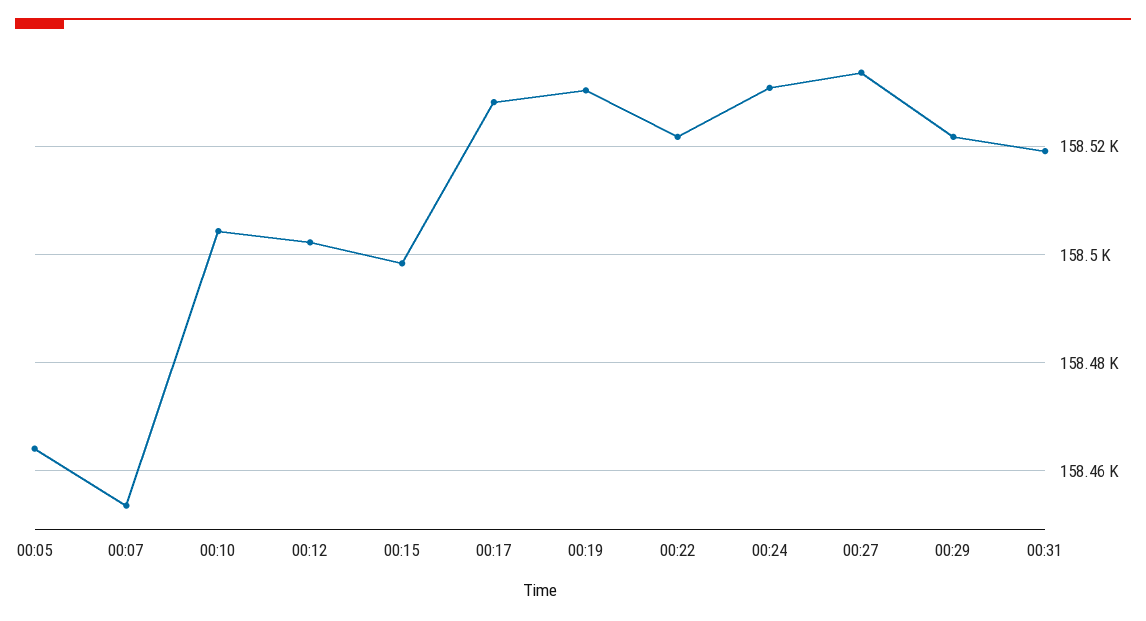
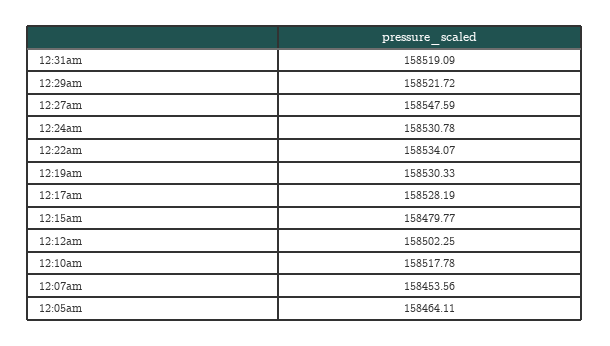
  {
    "00:05": 158464.11,
    "00:07": 158453.56,
-   "00:10": 158504,
+   "00:10": 158517.78,
    "00:12": 158502.25,
-   "00:15": 158498,
+   "00:15": 158479.77,
    "00:17": 158528.19,
    "00:19": 158530.33,
-   "00:22": 158522,
+   "00:22": 158534.07,
    "00:24": 158530.78,
-   "00:27": 158534,
+   "00:27": 158547.59,
    "00:29": 158521.72,
    "00:31": 158519.09
  }

